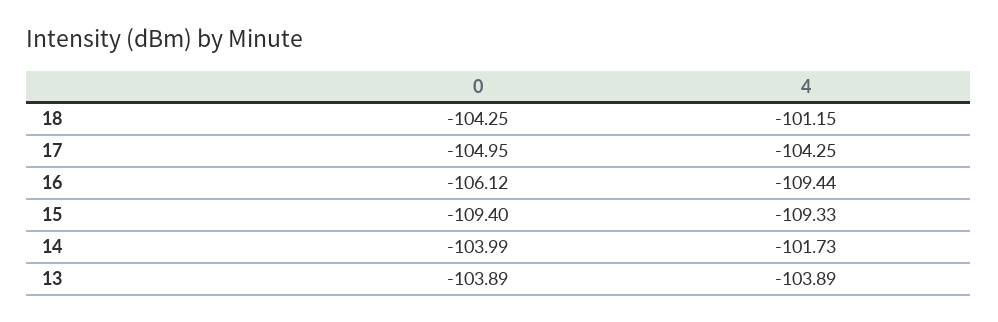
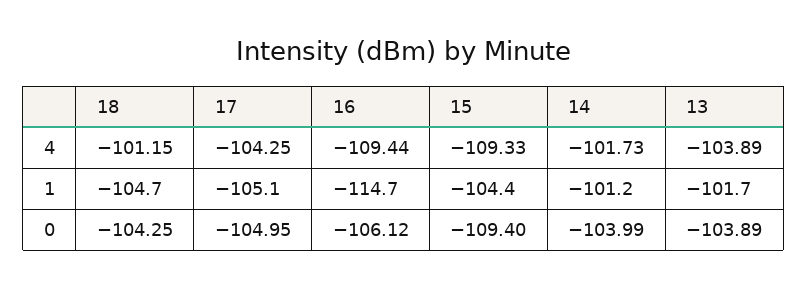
  {
    "0": {
      "18": -104.25,
      "17": -104.95,
      "16": -106.12,
      "15": -109.4,
      "14": -103.99,
      "13": -103.89
    },
    "4": {
      "18": -101.15,
      "17": -104.25,
      "16": -109.44,
      "15": -109.33,
      "14": -101.73,
      "13": -103.89
-   }
+   },
+   "1": {
+     "18": -104.7,
+     "17": -105.1,
+     "16": -114.7,
+     "15": -104.4,
+     "14": -101.2,
+     "13": -101.7
+   }
  }

